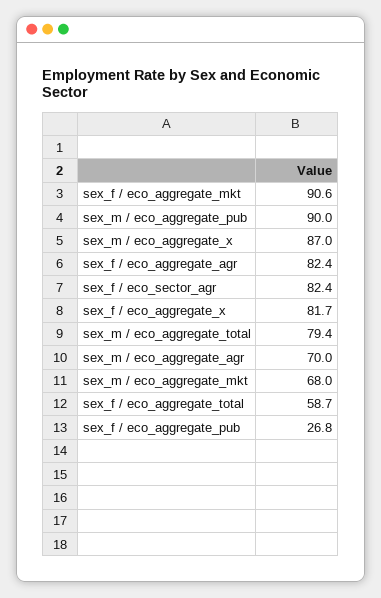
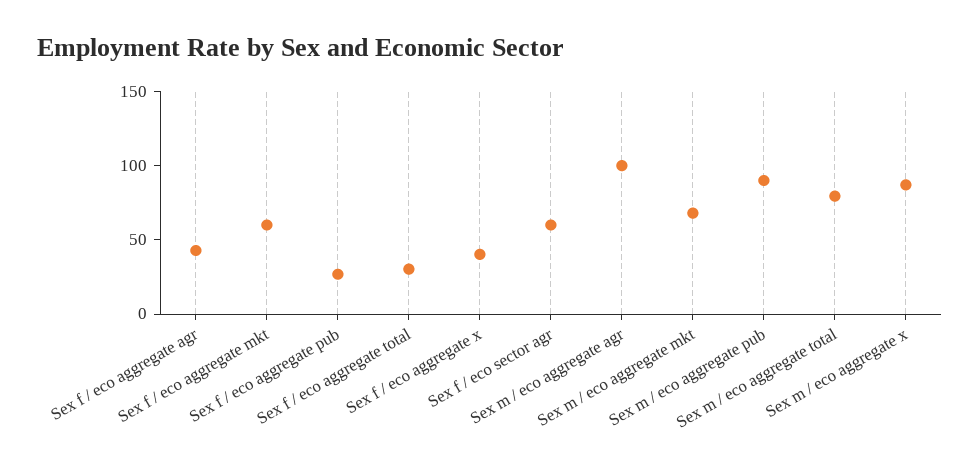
  {
-   "sex_f / eco_aggregate_mkt": 90.6,
+   "sex_f / eco_aggregate_mkt": 60,
    "sex_m / eco_aggregate_pub": 90,
    "sex_m / eco_aggregate_x": 87,
-   "sex_f / eco_aggregate_agr": 82.4,
+   "sex_f / eco_aggregate_agr": 40,
-   "sex_f / eco_sector_agr": 82.4,
+   "sex_f / eco_sector_agr": 60,
-   "sex_f / eco_aggregate_x": 81.7,
+   "sex_f / eco_aggregate_x": 40,
    "sex_m / eco_aggregate_total": 79.4,
-   "sex_m / eco_aggregate_agr": 70,
+   "sex_m / eco_aggregate_agr": 100,
    "sex_m / eco_aggregate_mkt": 68,
-   "sex_f / eco_aggregate_total": 58.7,
+   "sex_f / eco_aggregate_total": 30,
    "sex_f / eco_aggregate_pub": 26.8
  }

